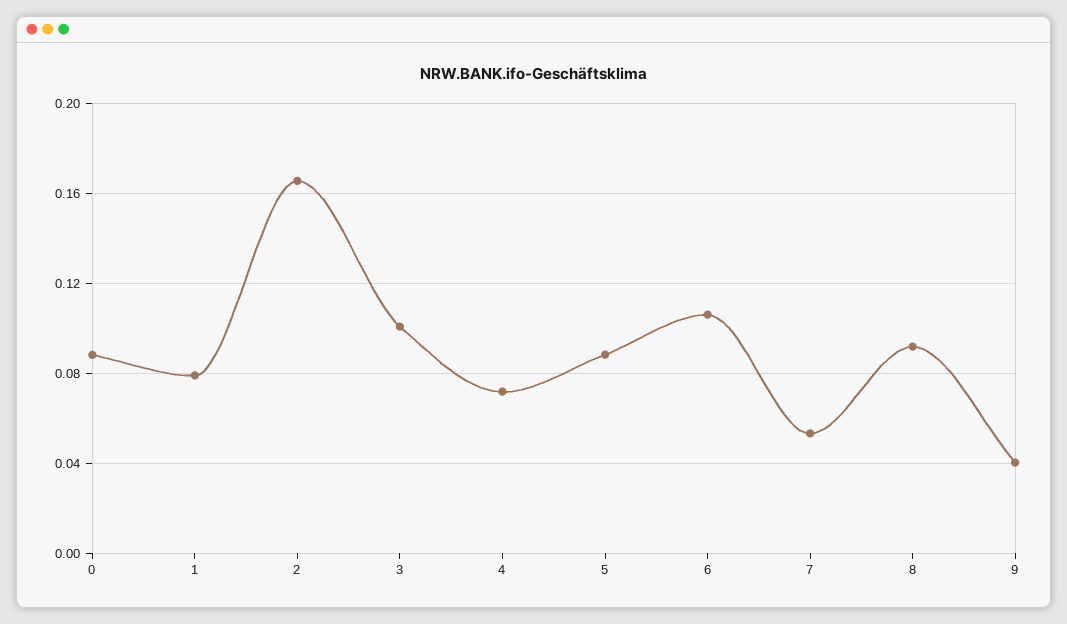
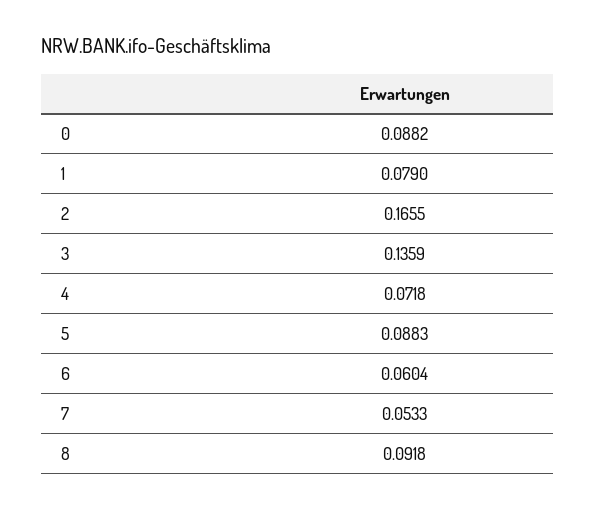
  {
    "0": 0.0882,
    "1": 0.079,
    "2": 0.1655,
-   "3": 0.1,
+   "3": 0.1359,
    "4": 0.0718,
    "5": 0.0883,
-   "6": 0.105,
+   "6": 0.0604,
    "7": 0.0533,
-   "8": 0.0918,
+   "8": 0.0918
-   "9": 0.04
  }

